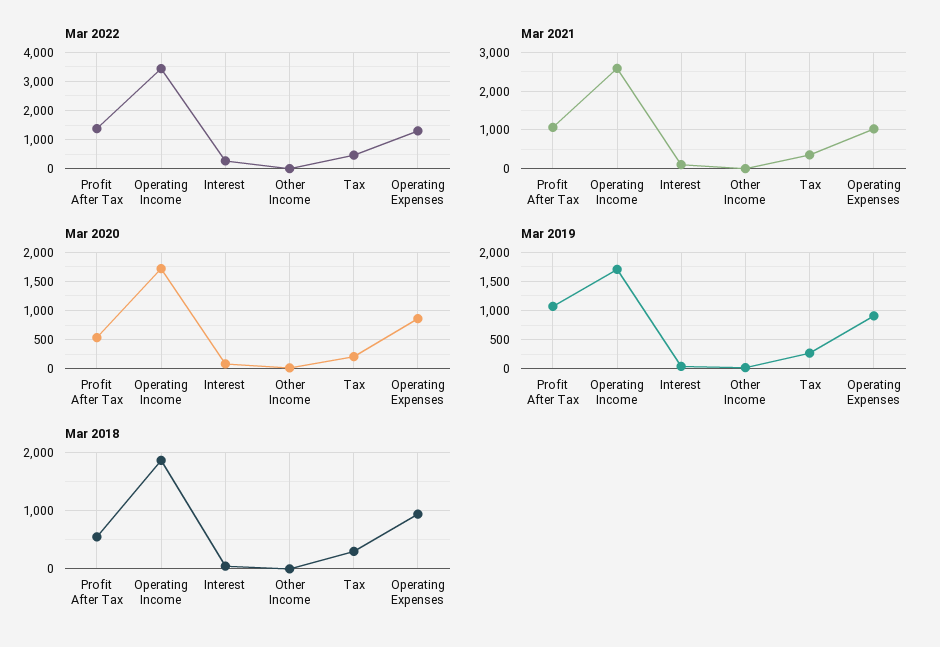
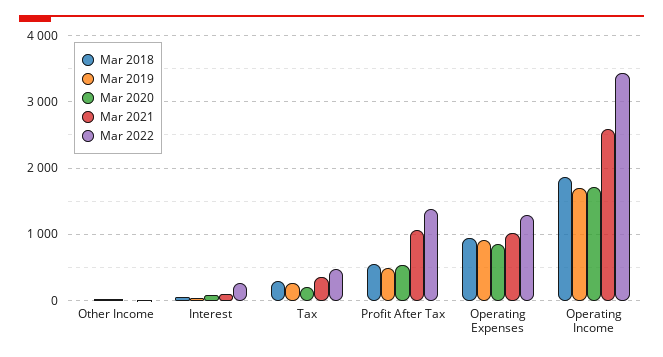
  {
    "Mar 2022": {
      "Profit After Tax": 1400,
      "Operating Income": 3400,
      "Interest": 300,
      "Other Income": 0,
      "Tax": 500,
      "Operating Expenses": 1300
    },
    "Mar 2021": {
      "Profit After Tax": 1100,
      "Operating Income": 2600,
      "Interest": 100,
      "Other Income": 0,
      "Tax": 400,
      "Operating Expenses": 1000
    },
    "Mar 2020": {
      "Profit After Tax": 500,
      "Operating Income": 1700,
      "Interest": 100,
      "Other Income": 0,
      "Tax": 200,
      "Operating Expenses": 900
    },
    "Mar 2019": {
-     "Profit After Tax": 1000,
+     "Profit After Tax": 500,
      "Operating Income": 1700,
      "Interest": 0,
      "Other Income": 0,
      "Tax": 300,
      "Operating Expenses": 900
    },
    "Mar 2018": {
      "Profit After Tax": 500,
      "Operating Income": 1900,
      "Interest": 0,
      "Other Income": 0,
      "Tax": 300,
      "Operating Expenses": 900
    }
  }

